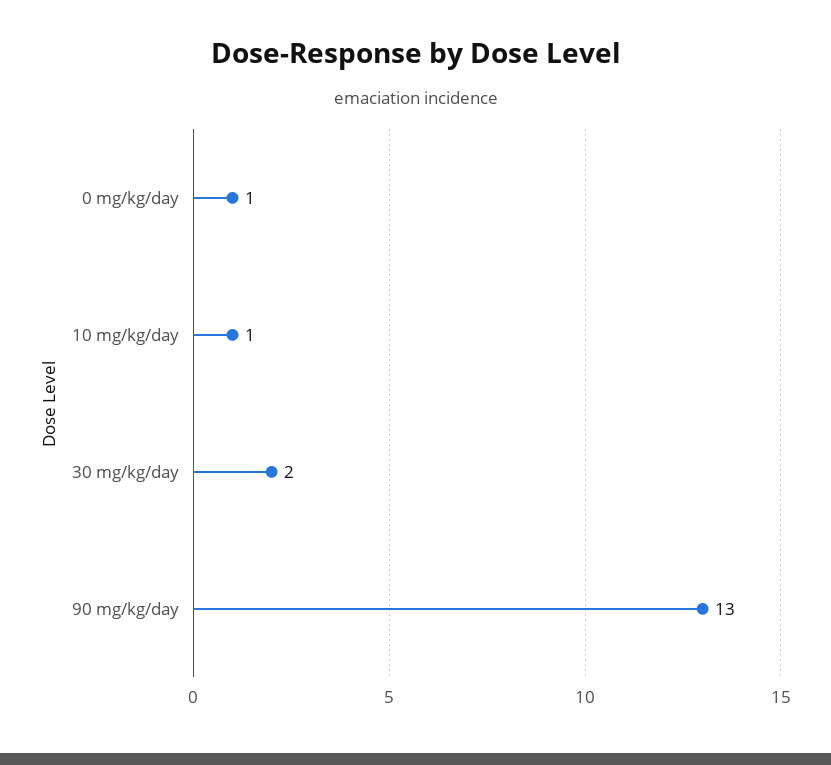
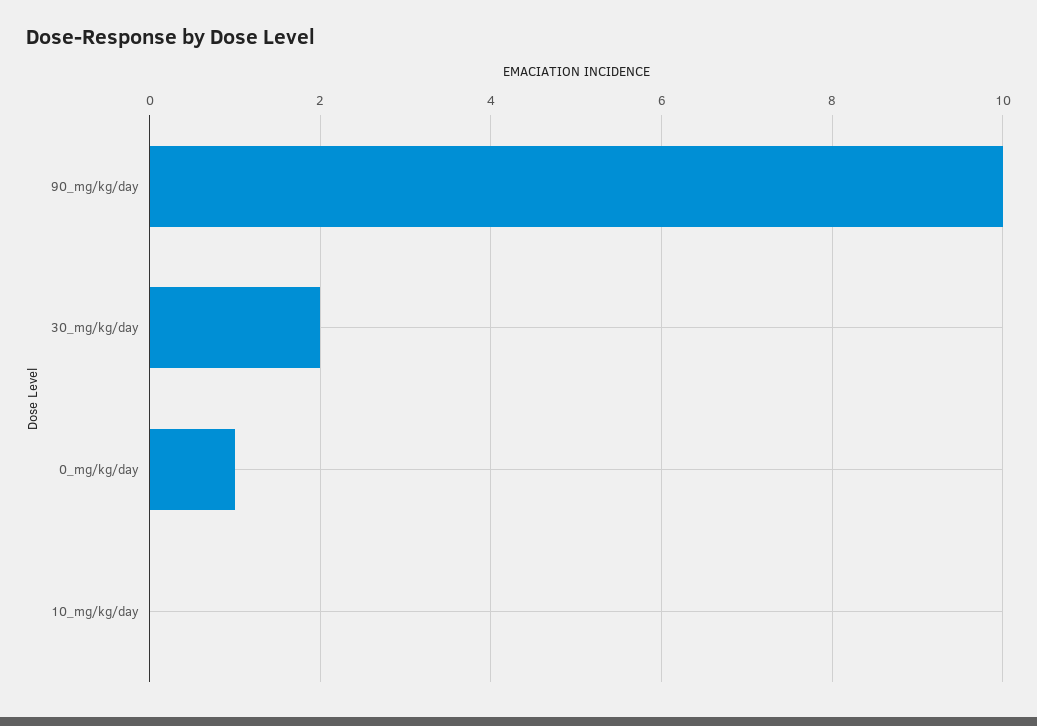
  {
    "0 mg/kg/day": 1,
-   "10 mg/kg/day": 1,
+   "10 mg/kg/day": 0,
    "30 mg/kg/day": 2,
-   "90 mg/kg/day": 13
+   "90 mg/kg/day": 10
  }

